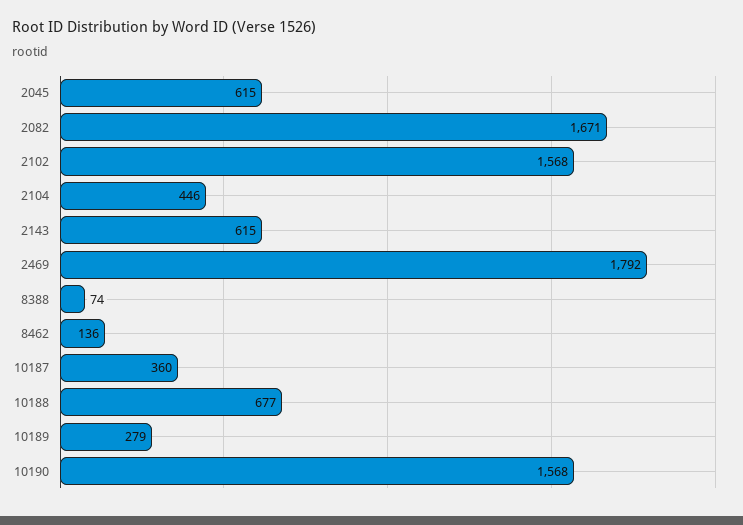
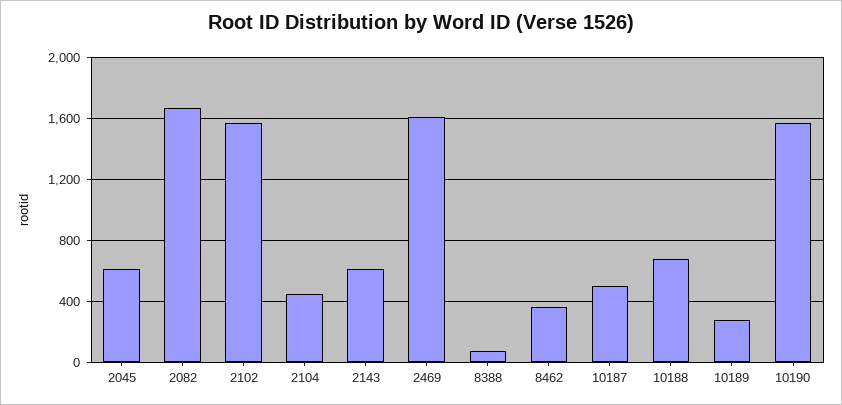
  {
    "2045": 615,
    "2082": 1671,
    "2102": 1568,
    "2104": 446,
    "2143": 615,
-   "2469": 1792,
+   "2469": 1600,
    "8388": 74,
-   "8462": 136,
+   "8462": 350,
-   "10187": 360,
+   "10187": 500,
    "10188": 677,
    "10189": 279,
    "10190": 1568
  }

